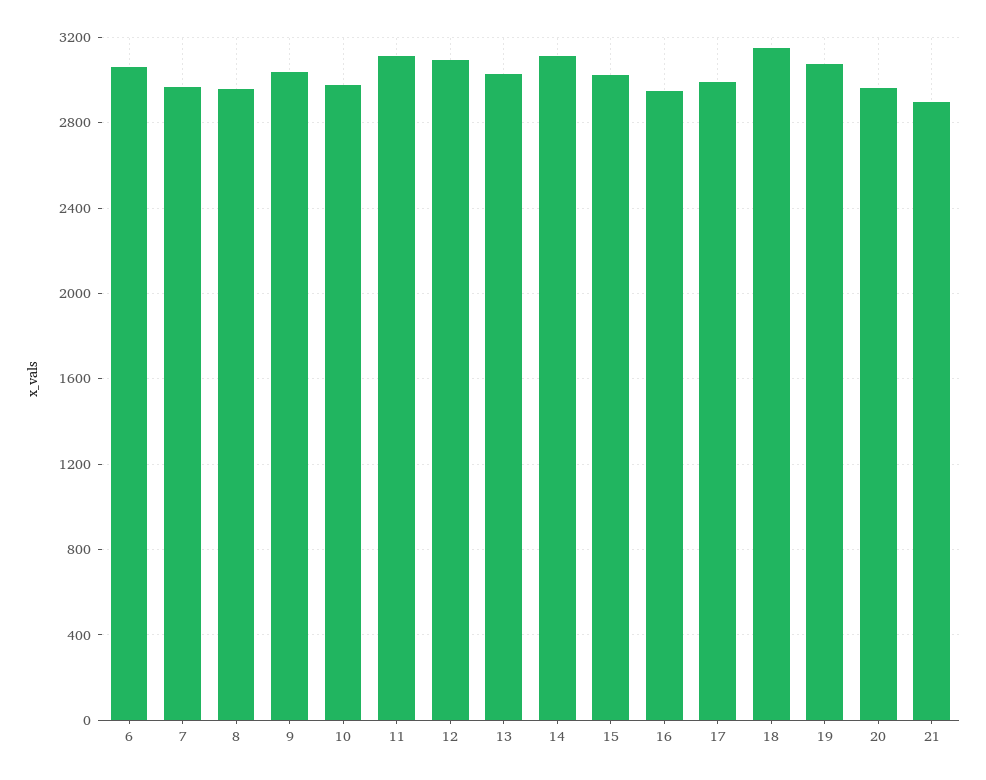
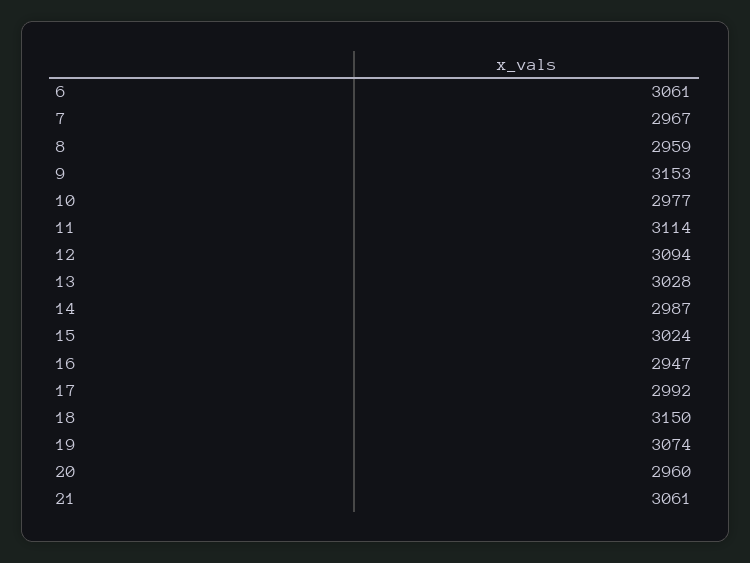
  {
    "6": 3061,
    "7": 2967,
    "8": 2959,
-   "9": 3050,
+   "9": 3153,
    "10": 2977,
    "11": 3114,
    "12": 3094,
    "13": 3028,
-   "14": 3100,
+   "14": 2987,
    "15": 3024,
    "16": 2947,
    "17": 2992,
    "18": 3150,
    "19": 3074,
    "20": 2960,
-   "21": 2900
+   "21": 3061
  }

